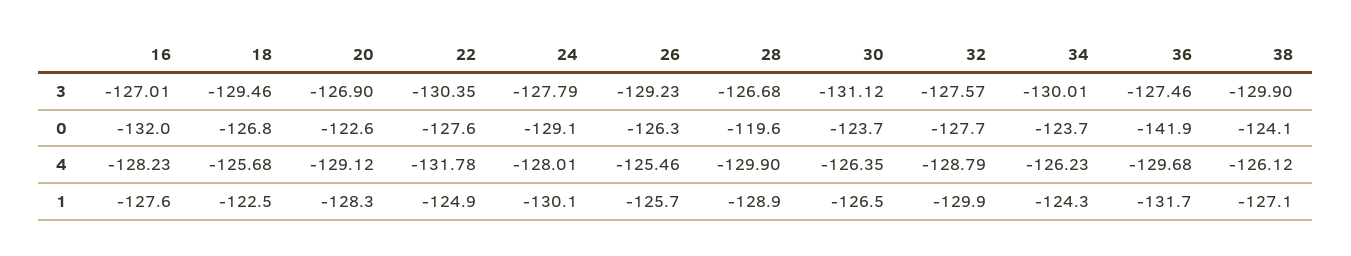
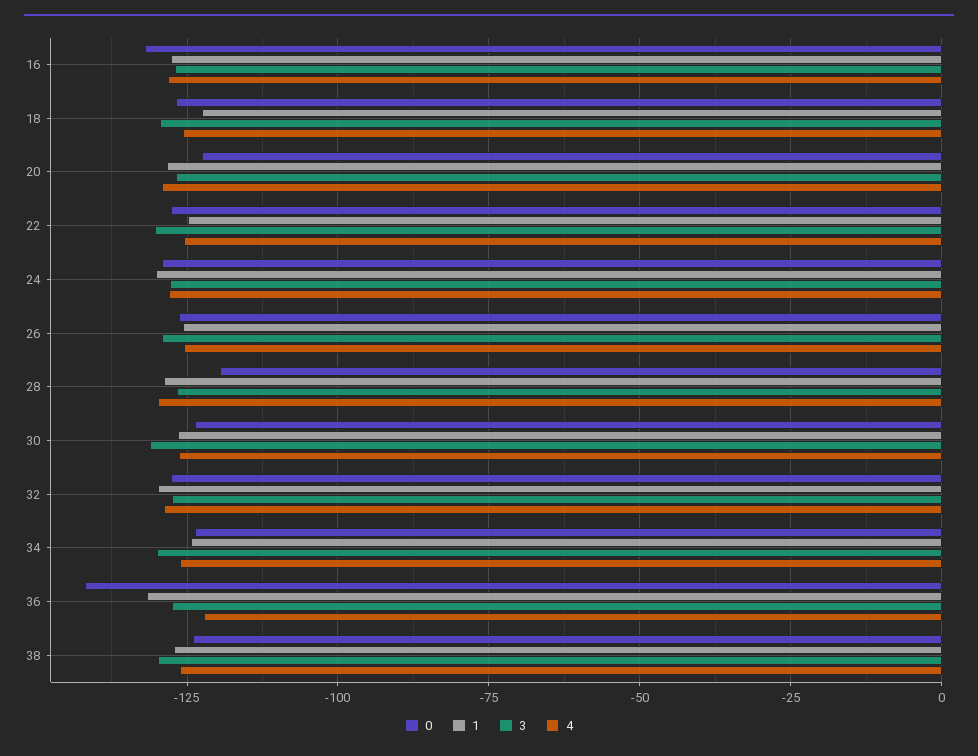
  {
    "3": {
      "16": -127.01,
      "18": -129.46,
      "20": -126.9,
      "22": -130.35,
      "24": -127.79,
      "26": -129.23,
      "28": -126.68,
      "30": -131.12,
      "32": -127.57,
      "34": -130.01,
      "36": -127.46,
      "38": -129.9
    },
    "0": {
      "16": -132,
      "18": -126.8,
      "20": -122.6,
      "22": -127.6,
      "24": -129.1,
      "26": -126.3,
      "28": -119.6,
      "30": -123.7,
      "32": -127.7,
      "34": -123.7,
      "36": -141.9,
      "38": -124.1
    },
    "4": {
      "16": -128.23,
      "18": -125.68,
      "20": -129.12,
-     "22": -131.78,
+     "22": -125,
      "24": -128.01,
      "26": -125.46,
      "28": -129.9,
      "30": -126.35,
      "32": -128.79,
      "34": -126.23,
-     "36": -129.68,
+     "36": -122.5,
      "38": -126.12
    },
    "1": {
      "16": -127.6,
      "18": -122.5,
      "20": -128.3,
      "22": -124.9,
      "24": -130.1,
      "26": -125.7,
      "28": -128.9,
      "30": -126.5,
      "32": -129.9,
      "34": -124.3,
      "36": -131.7,
      "38": -127.1
    }
  }

